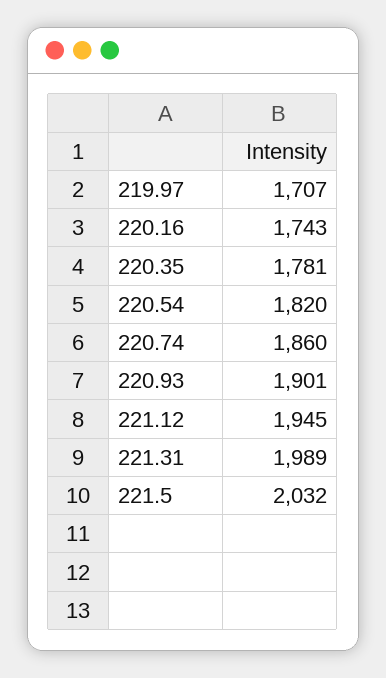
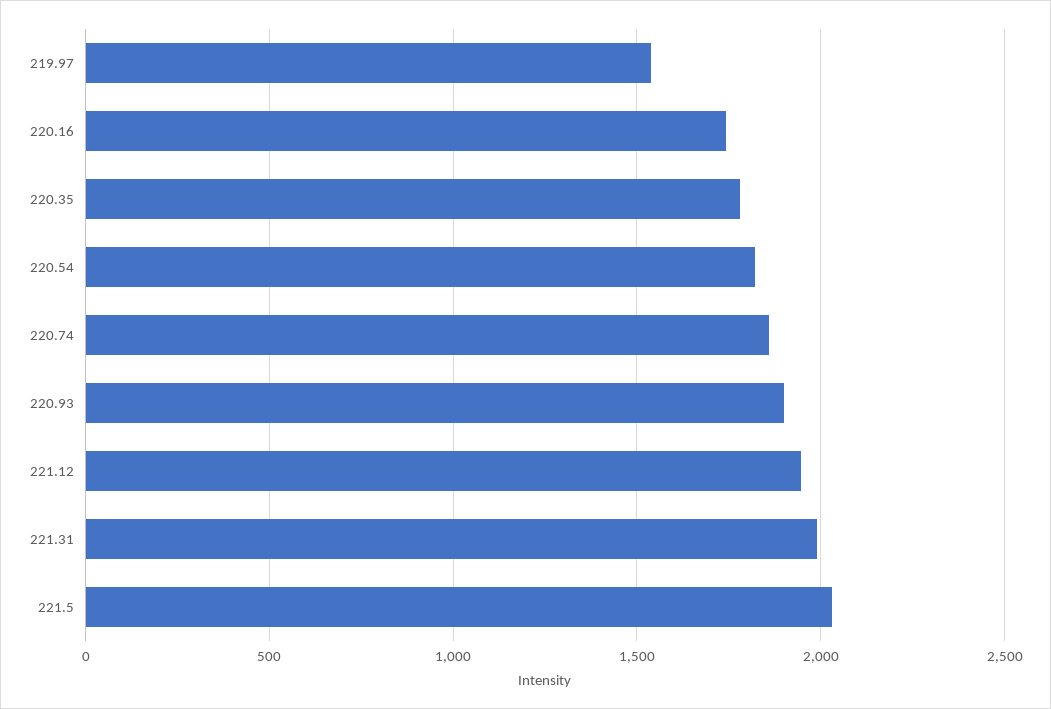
  {
-   "219.97": 1707,
+   "219.97": 1550,
    "220.16": 1743,
    "220.35": 1781,
    "220.54": 1820,
    "220.74": 1860,
    "220.93": 1901,
    "221.12": 1945,
    "221.31": 1989,
    "221.5": 2032
  }

